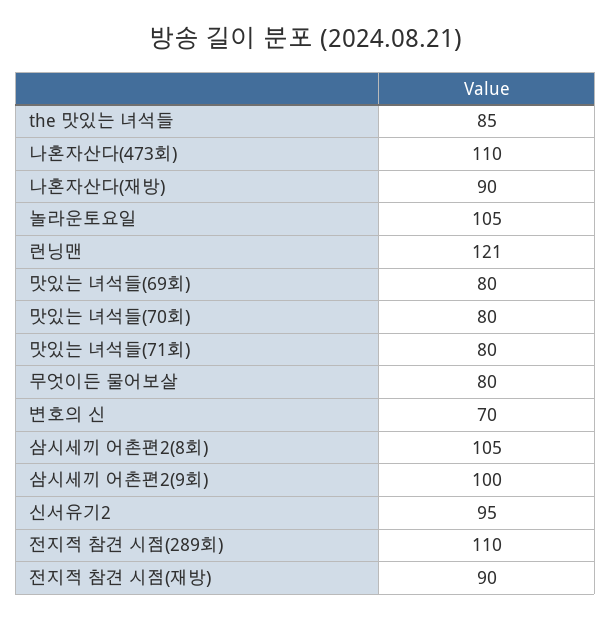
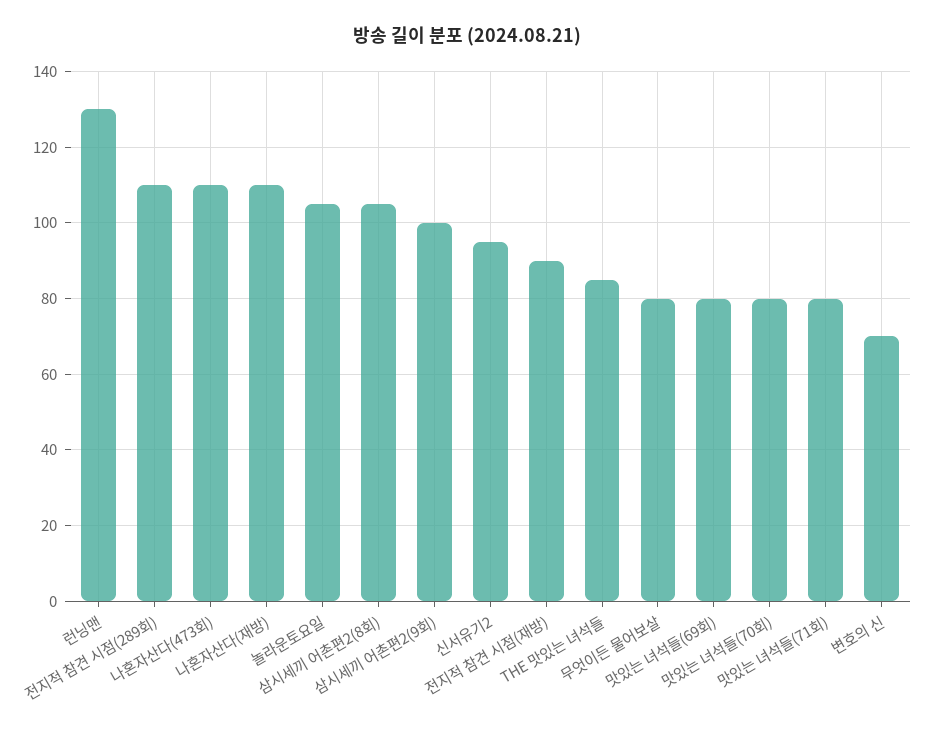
  {
    "the 맛있는 녀석들": 85,
    "나혼자산다(473회)": 110,
-   "나혼자산다(재방)": 90,
+   "나혼자산다(재방)": 110,
    "놀라운토요일": 105,
-   "런닝맨": 121,
+   "런닝맨": 130,
    "맛있는 녀석들(69회)": 80,
    "맛있는 녀석들(70회)": 80,
    "맛있는 녀석들(71회)": 80,
    "무엇이든 물어보살": 80,
    "변호의 신": 70,
    "삼시세끼 어촌편2(8회)": 105,
    "삼시세끼 어촌편2(9회)": 100,
    "신서유기2": 95,
    "전지적 참견 시점(289회)": 110,
    "전지적 참견 시점(재방)": 90
  }

